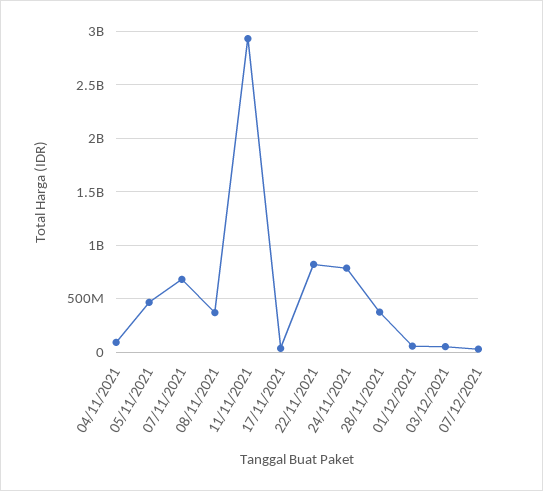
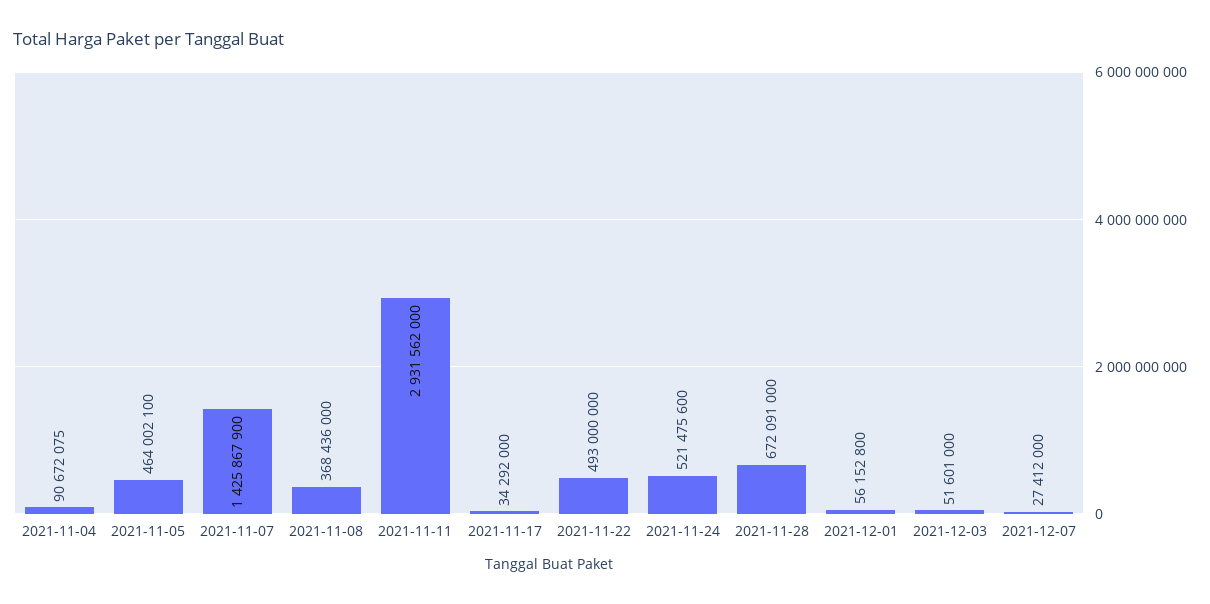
  {
    "04/11/2021": 90672075,
    "05/11/2021": 464002100,
-   "07/11/2021": 700000000,
+   "07/11/2021": 1425867900,
    "08/11/2021": 368436000,
    "11/11/2021": 2931562000,
    "17/11/2021": 34292000,
-   "22/11/2021": 800000000,
+   "22/11/2021": 493000000,
-   "24/11/2021": 800000000,
+   "24/11/2021": 521475600,
-   "28/11/2021": 400000000,
+   "28/11/2021": 672091000,
    "01/12/2021": 56152800,
    "03/12/2021": 51601000,
    "07/12/2021": 27412000
  }

